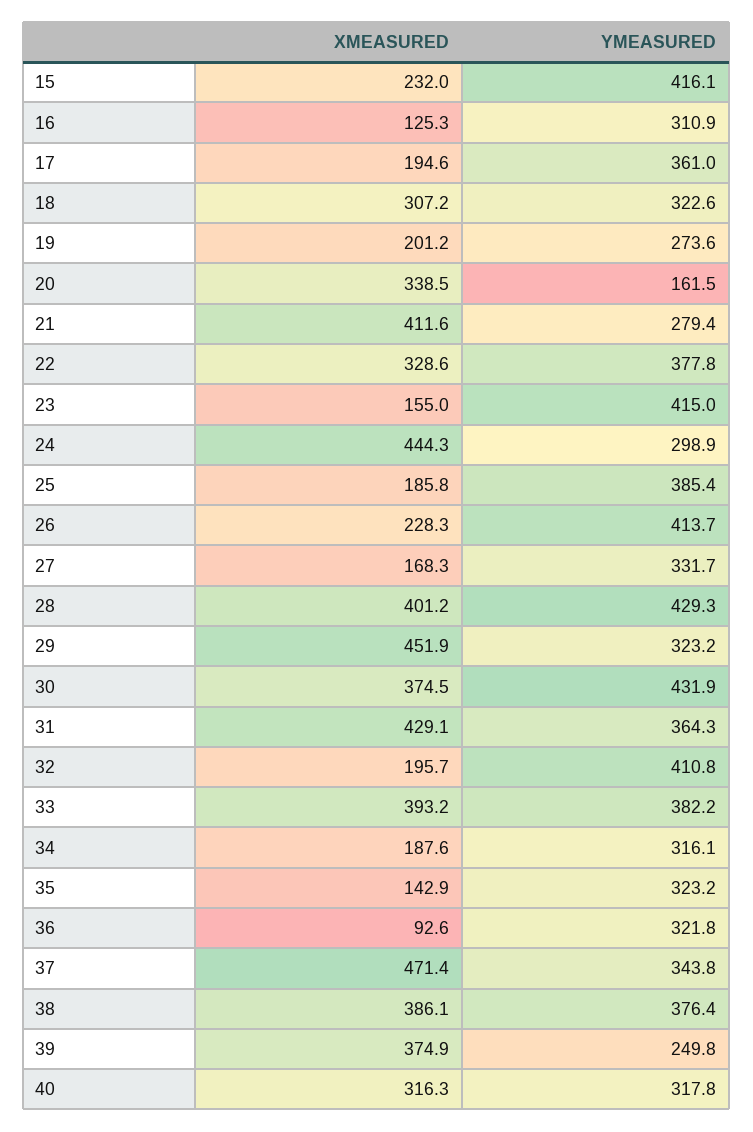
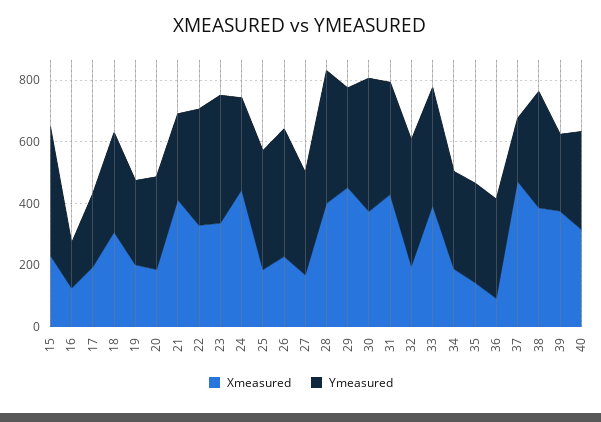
  {
    "XMEASURED": {
      "15": 232,
      "16": 125.3,
      "17": 194.6,
      "18": 307.2,
      "19": 201.2,
-     "20": 338.5,
+     "20": 200,
      "21": 411.6,
      "22": 328.6,
-     "23": 155,
+     "23": 350,
      "24": 444.3,
      "25": 185.8,
      "26": 228.3,
      "27": 168.3,
      "28": 401.2,
      "29": 451.9,
      "30": 374.5,
      "31": 429.1,
      "32": 195.7,
      "33": 393.2,
      "34": 187.6,
      "35": 142.9,
      "36": 92.6,
      "37": 471.4,
      "38": 386.1,
      "39": 374.9,
      "40": 316.3
    },
    "YMEASURED": {
      "15": 416.1,
-     "16": 310.9,
+     "16": 150,
-     "17": 361,
+     "17": 250,
      "18": 322.6,
      "19": 273.6,
-     "20": 161.5,
+     "20": 300,
      "21": 279.4,
      "22": 377.8,
      "23": 415,
      "24": 298.9,
      "25": 385.4,
      "26": 413.7,
      "27": 331.7,
      "28": 429.3,
      "29": 323.2,
      "30": 431.9,
      "31": 364.3,
      "32": 410.8,
      "33": 382.2,
      "34": 316.1,
      "35": 323.2,
      "36": 321.8,
-     "37": 343.8,
+     "37": 200,
      "38": 376.4,
      "39": 249.8,
      "40": 317.8
    }
  }

